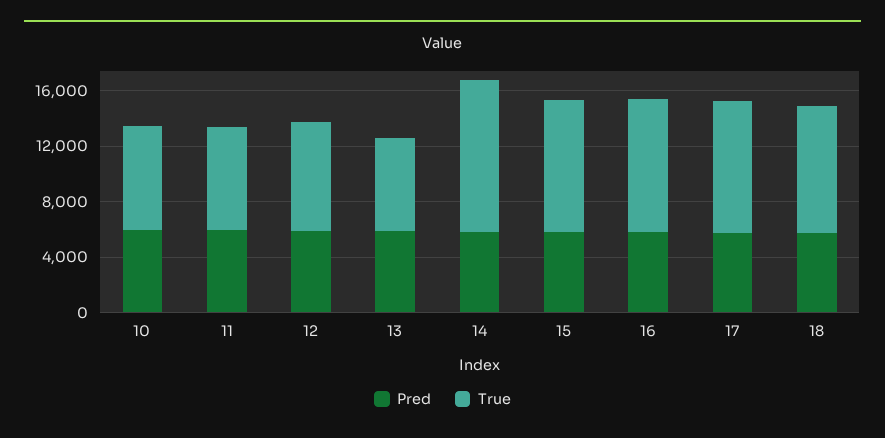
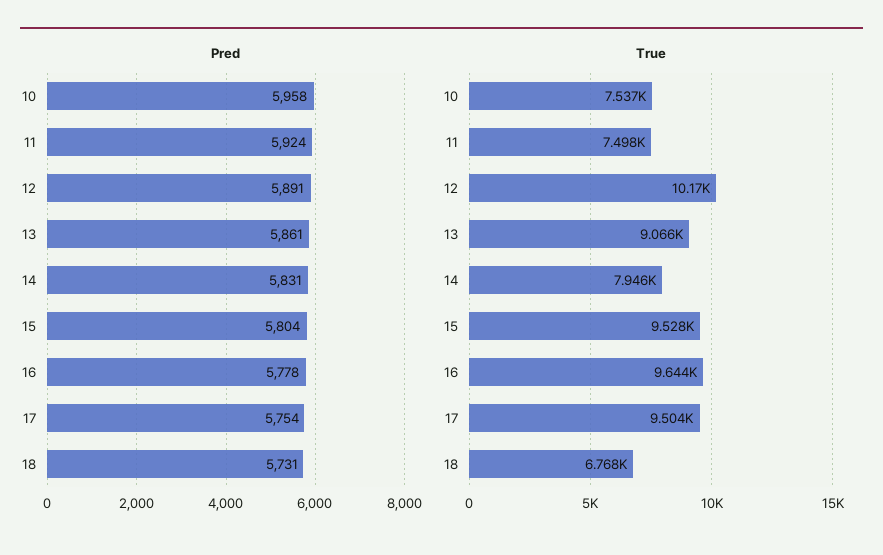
  {
    "Pred": {
      "10": 5958,
      "11": 5924,
      "12": 5891,
      "13": 5861,
      "14": 5831,
      "15": 5804,
      "16": 5778,
      "17": 5754,
      "18": 5731
    },
    "True": {
      "10": 7537,
      "11": 7498,
-     "12": 8000,
+     "12": 10170,
-     "13": 7000,
+     "13": 9066,
-     "14": 11000,
+     "14": 7946,
      "15": 9528,
      "16": 9644,
      "17": 9504,
-     "18": 9000
+     "18": 6768
    }
  }

